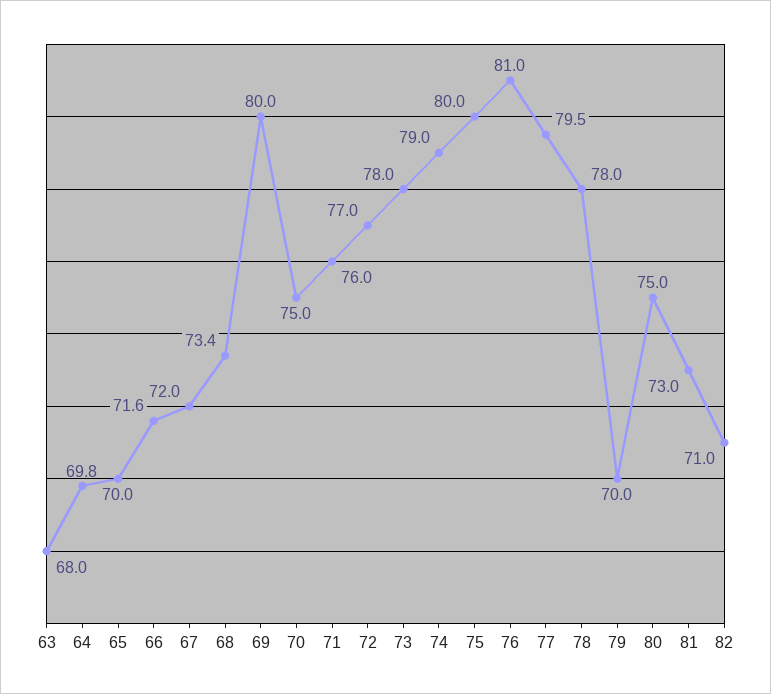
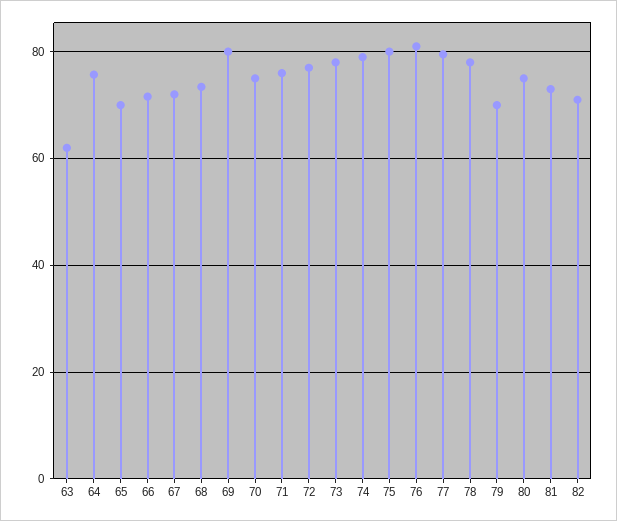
  {
-   "63": 68,
+   "63": 62,
-   "64": 69.8,
+   "64": 76,
    "65": 70,
    "66": 71.6,
    "67": 72,
    "68": 73.4,
    "69": 80,
    "70": 75,
    "71": 76,
    "72": 77,
    "73": 78,
    "74": 79,
    "75": 80,
    "76": 81,
    "77": 79.5,
    "78": 78,
    "79": 70,
    "80": 75,
    "81": 73,
    "82": 71
  }

